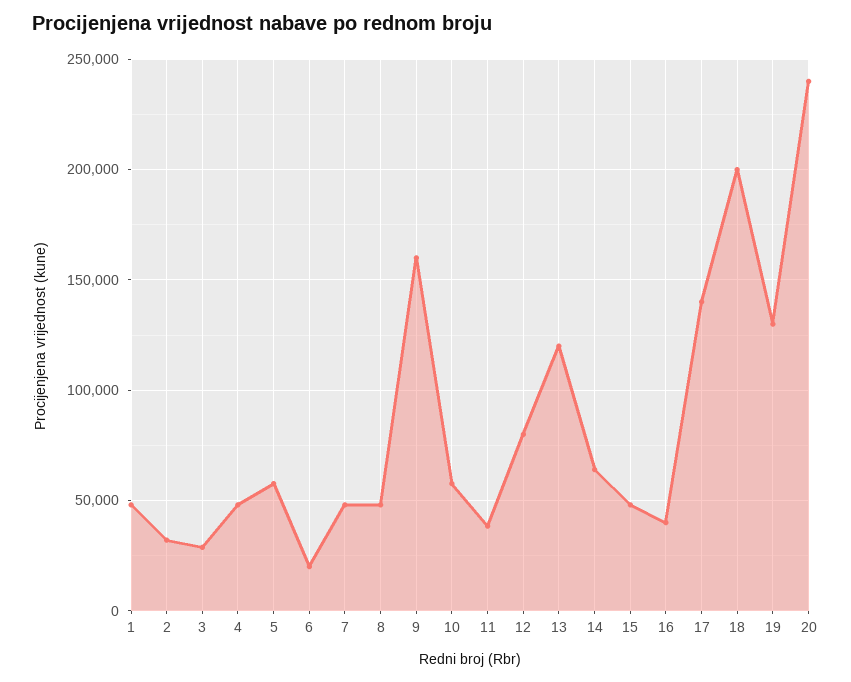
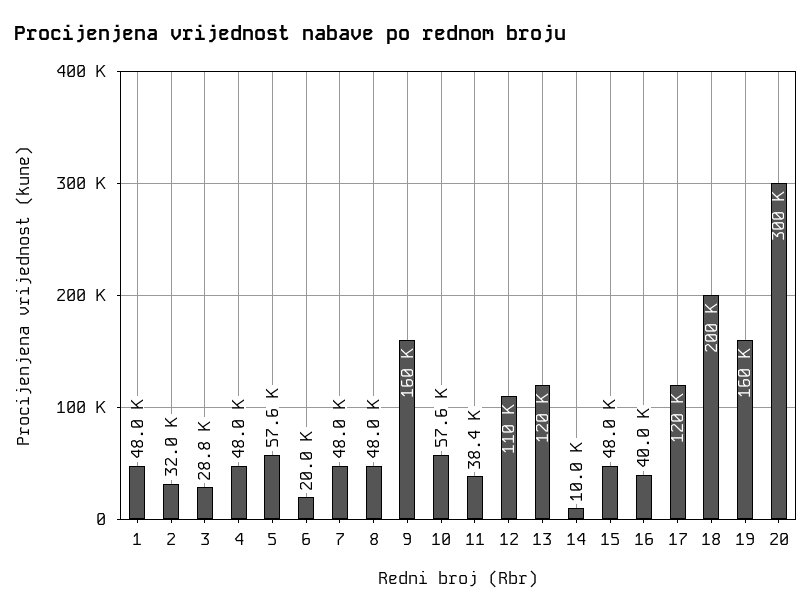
  {
    "1": 48000,
    "2": 32000,
    "3": 28800,
    "4": 48000,
    "5": 57600,
    "6": 20000,
    "7": 48000,
    "8": 48000,
    "9": 160000,
    "10": 57600,
    "11": 38400,
-   "12": 80000,
+   "12": 110000,
    "13": 120000,
-   "14": 65000,
+   "14": 10000,
    "15": 48000,
    "16": 40000,
-   "17": 140000,
+   "17": 120000,
    "18": 200000,
-   "19": 130000,
+   "19": 160000,
-   "20": 240000
+   "20": 300000
  }

